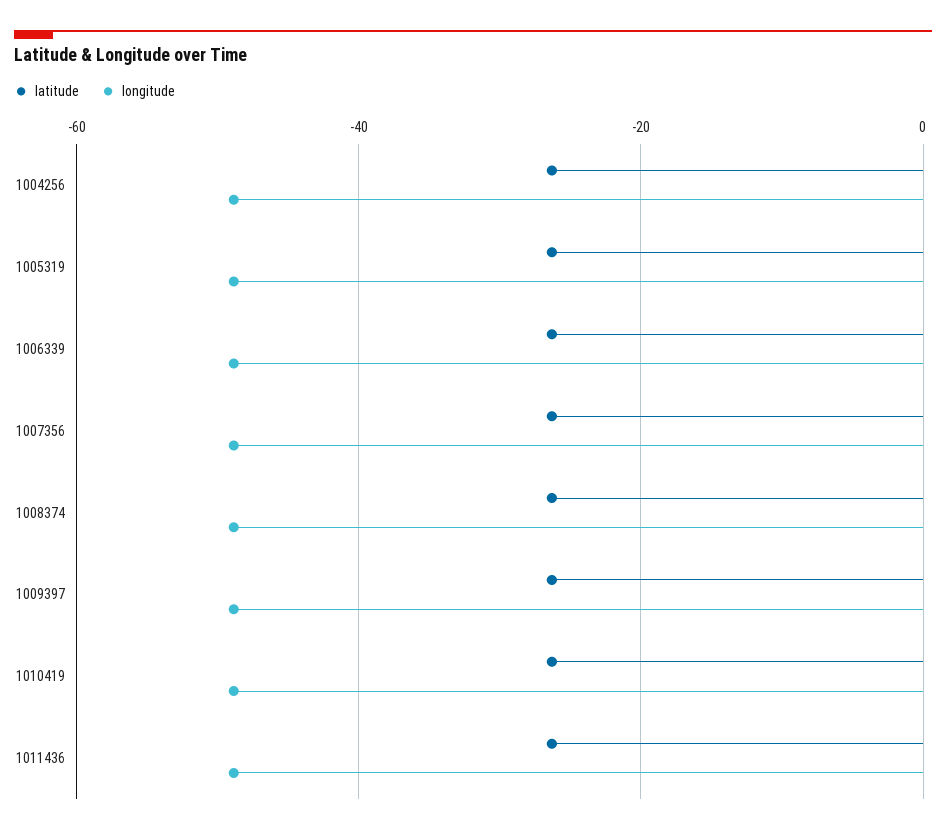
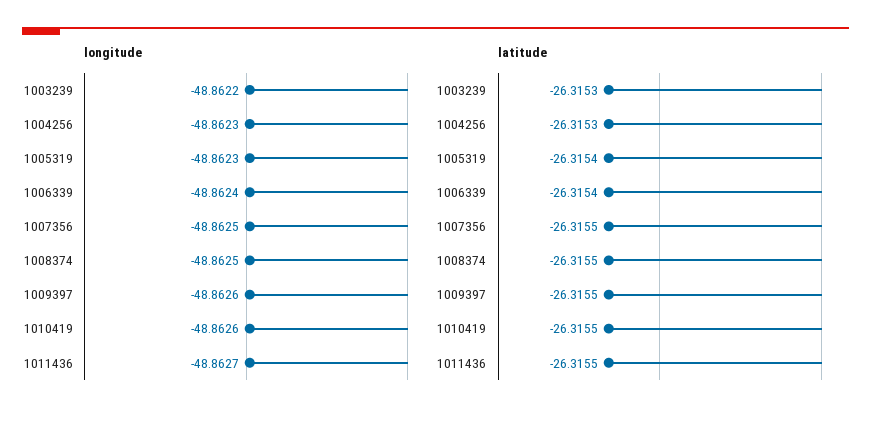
  {
    "latitude": {
      "1004256": -26.3153,
      "1005319": -26.3154,
      "1006339": -26.3154,
      "1007356": -26.3155,
      "1008374": -26.3155,
      "1009397": -26.3155,
      "1010419": -26.3155,
-     "1011436": -26.3155
+     "1011436": -26.3155,
+     "1003239": -26.3153
    },
    "longitude": {
      "1004256": -48.8623,
      "1005319": -48.8623,
      "1006339": -48.8624,
      "1007356": -48.8625,
      "1008374": -48.8625,
      "1009397": -48.8626,
      "1010419": -48.8626,
-     "1011436": -48.8627
+     "1011436": -48.8627,
+     "1003239": -48.8622
    }
  }

